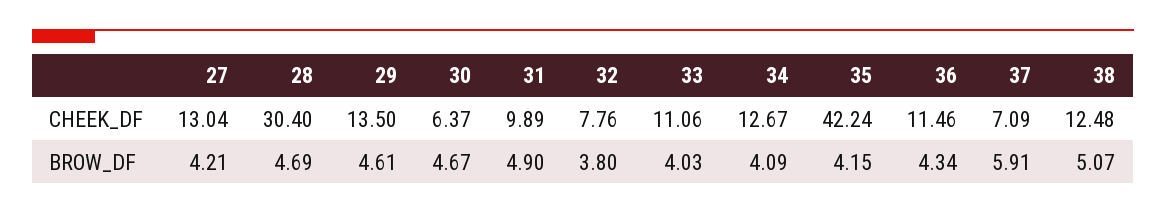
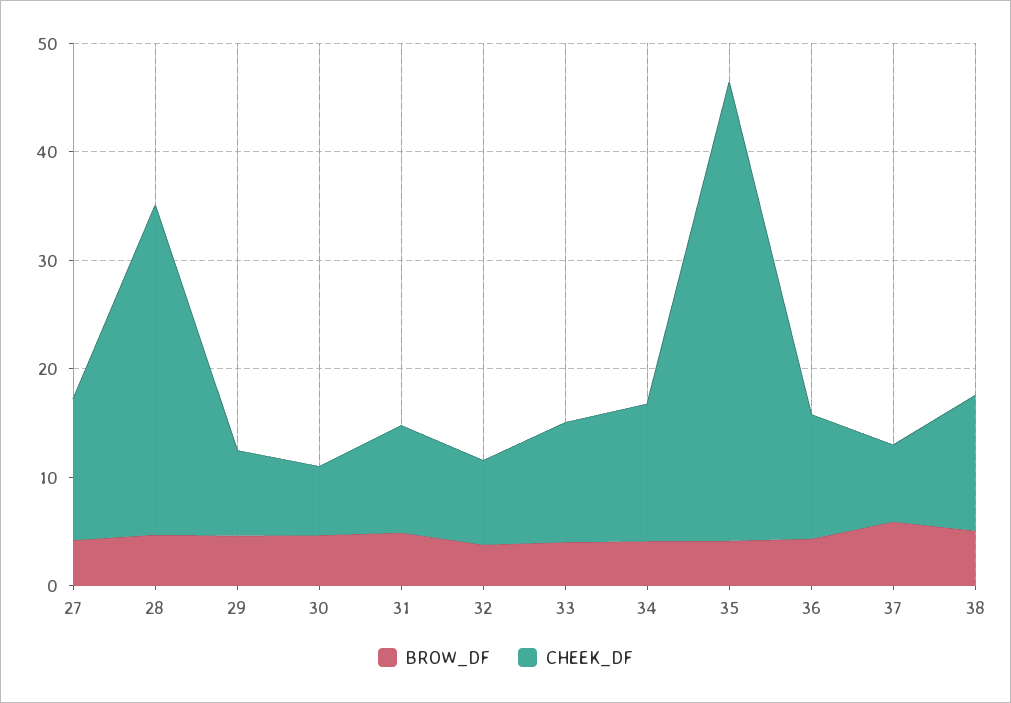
  {
    "CHEEK_DF": {
      "27": 13.04,
      "28": 30.4,
-     "29": 13.5,
+     "29": 8,
      "30": 6.37,
      "31": 9.89,
      "32": 7.76,
      "33": 11.06,
      "34": 12.67,
      "35": 42.24,
      "36": 11.46,
      "37": 7.09,
      "38": 12.48
    },
    "BROW_DF": {
      "27": 4.21,
      "28": 4.69,
      "29": 4.61,
      "30": 4.67,
      "31": 4.9,
      "32": 3.8,
      "33": 4.03,
      "34": 4.09,
      "35": 4.15,
      "36": 4.34,
      "37": 5.91,
      "38": 5.07
    }
  }

